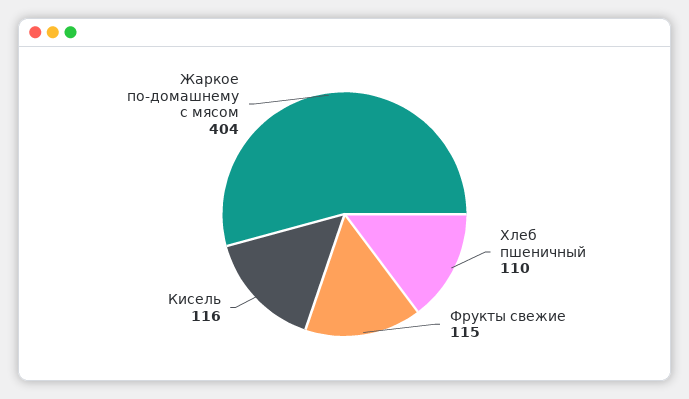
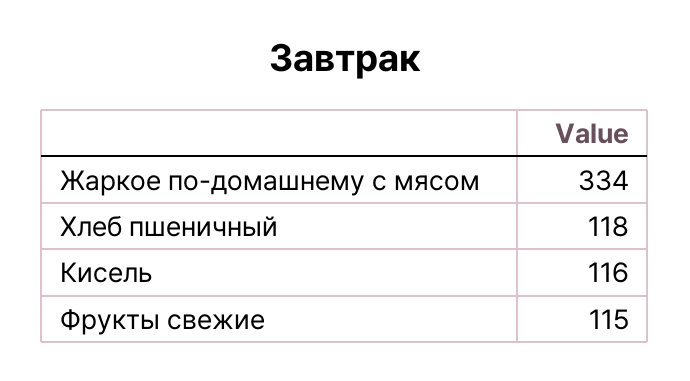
  {
-   "Хлеб пшеничный": 110,
+   "Хлеб пшеничный": 118,
    "Фрукты свежие": 115,
    "Кисель": 116,
-   "Жаркое по-домашнему с мясом": 404
+   "Жаркое по-домашнему с мясом": 334
  }

